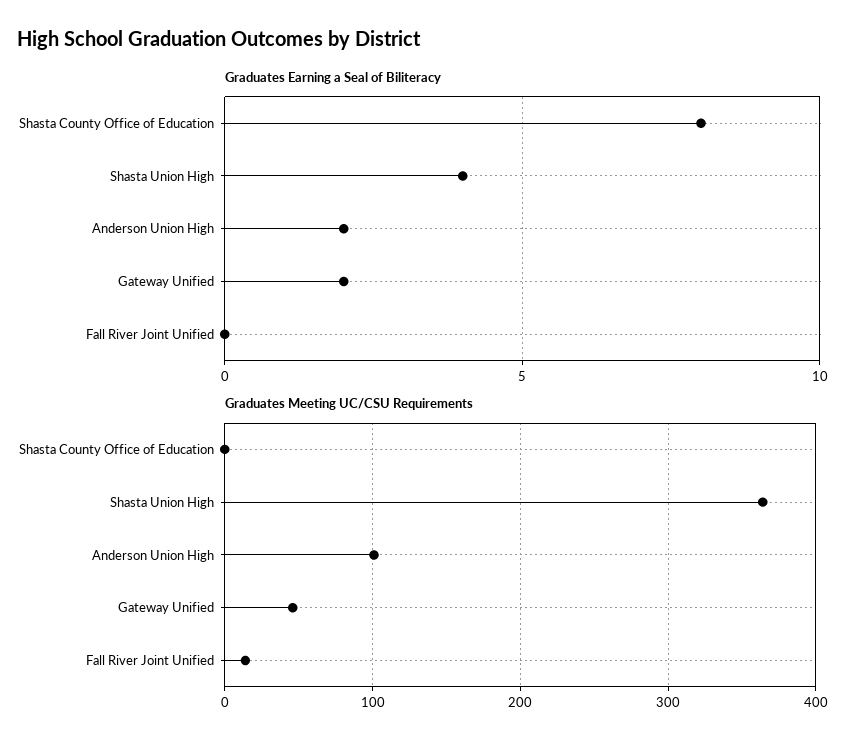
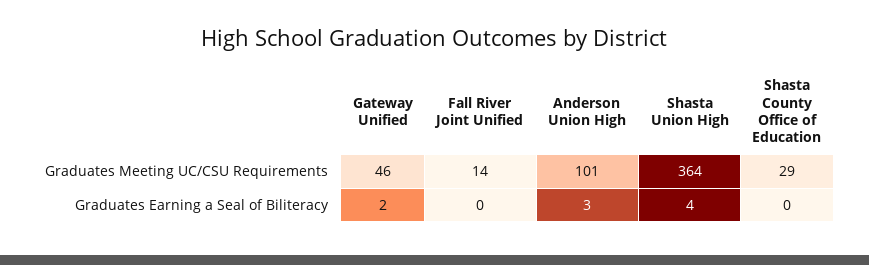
  {
    "Graduates Earning a Seal of Biliteracy": {
-     "Shasta County Office of Education": 8,
+     "Shasta County Office of Education": 0,
      "Shasta Union High": 4,
-     "Anderson Union High": 2,
+     "Anderson Union High": 3,
      "Gateway Unified": 2,
      "Fall River Joint Unified": 0
    },
    "Graduates Meeting UC/CSU Requirements": {
-     "Shasta County Office of Education": 0,
+     "Shasta County Office of Education": 29,
      "Shasta Union High": 364,
      "Anderson Union High": 101,
      "Gateway Unified": 46,
      "Fall River Joint Unified": 14
    }
  }

